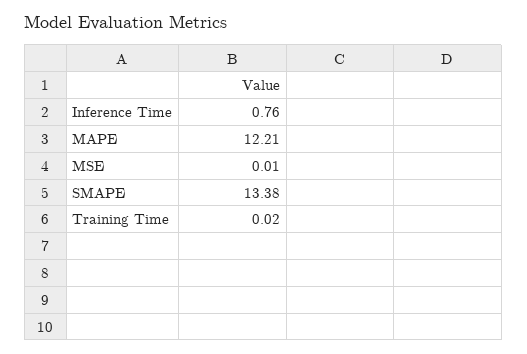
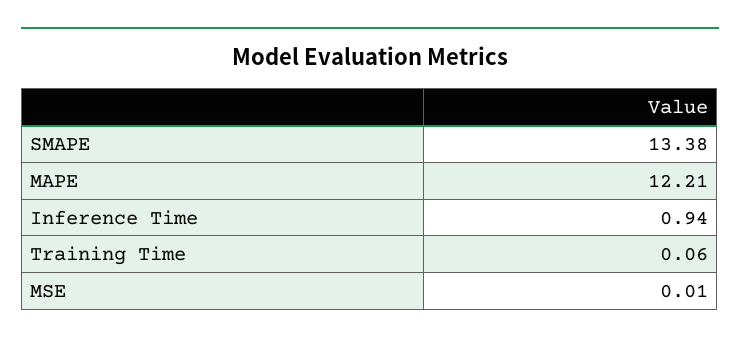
  {
-   "Inference Time": 0.76,
+   "Inference Time": 0.94,
    "MAPE": 12.21,
    "MSE": 0.01,
    "SMAPE": 13.38,
-   "Training Time": 0.02
+   "Training Time": 0.06
  }

